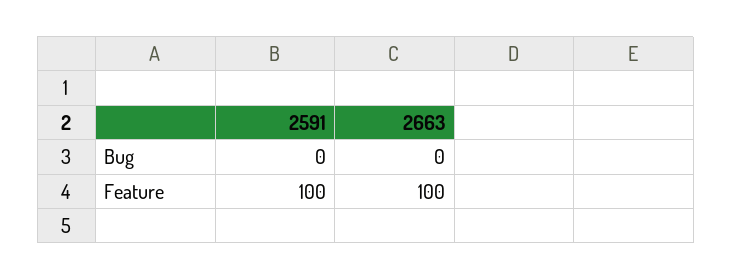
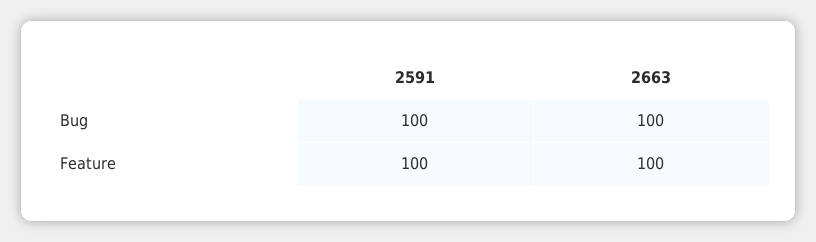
  {
    "2591": {
-     "Bug": 0,
+     "Bug": 100,
      "Feature": 100
    },
    "2663": {
-     "Bug": 0,
+     "Bug": 100,
      "Feature": 100
    }
  }

